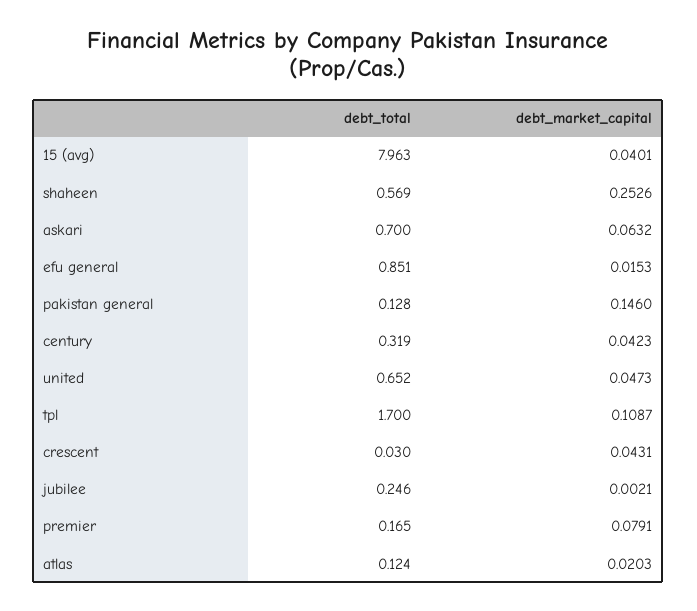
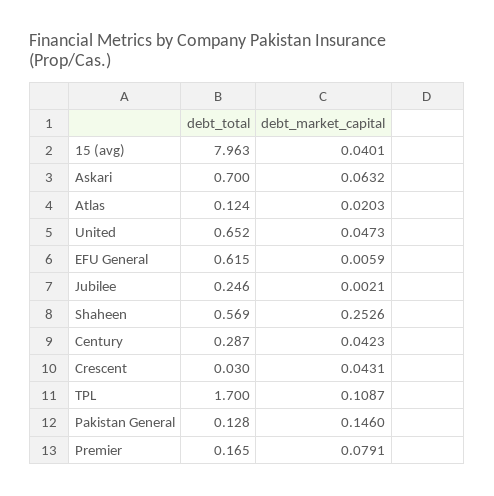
  {
    "debt_total": {
      "15 (avg)": 7.963,
      "shaheen": 0.569,
      "askari": 0.7,
-     "efu general": 0.851,
+     "efu general": 0.615,
      "pakistan general": 0.128,
-     "century": 0.319,
+     "century": 0.287,
      "united": 0.652,
      "tpl": 1.7,
      "crescent": 0.03,
      "jubilee": 0.246,
      "premier": 0.165,
      "atlas": 0.124
    },
    "debt_market_capital": {
      "15 (avg)": 0.0401,
      "shaheen": 0.2526,
      "askari": 0.0632,
-     "efu general": 0.0153,
+     "efu general": 0.0059,
      "pakistan general": 0.146,
      "century": 0.0423,
      "united": 0.0473,
      "tpl": 0.1087,
      "crescent": 0.0431,
      "jubilee": 0.0021,
      "premier": 0.0791,
      "atlas": 0.0203
    }
  }

